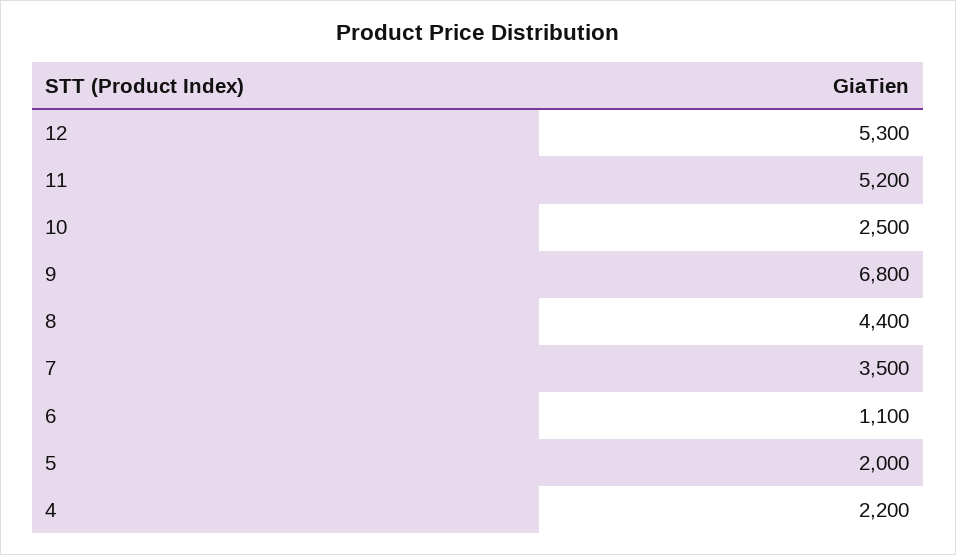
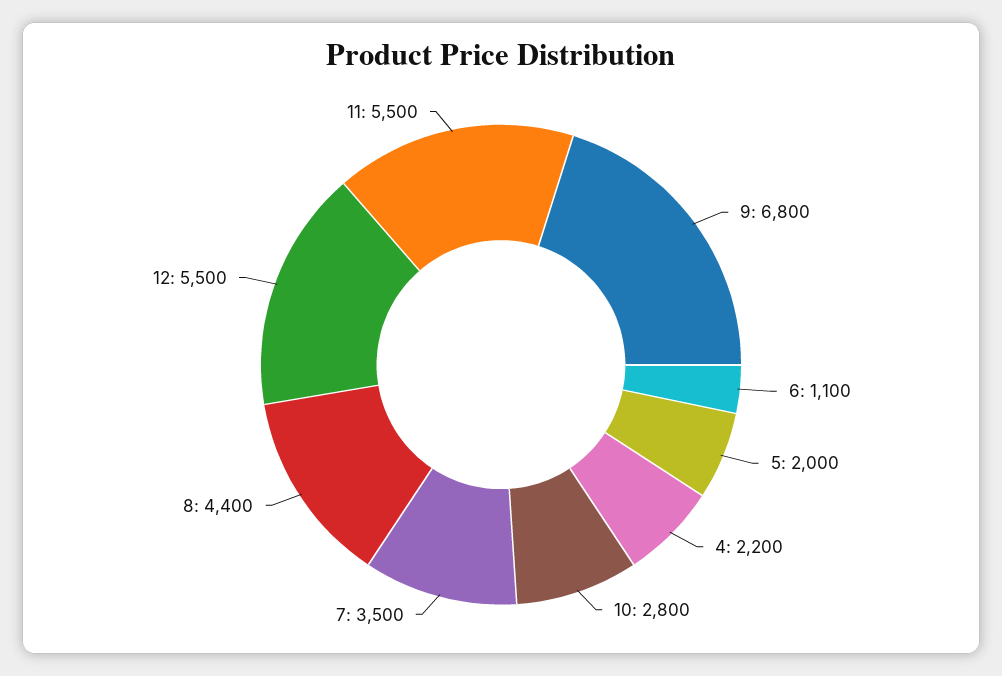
  {
-   "12": 5300,
+   "12": 5500,
-   "11": 5200,
+   "11": 5500,
-   "10": 2500,
+   "10": 2800,
    "9": 6800,
    "8": 4400,
    "7": 3500,
    "6": 1100,
    "5": 2000,
    "4": 2200
  }

